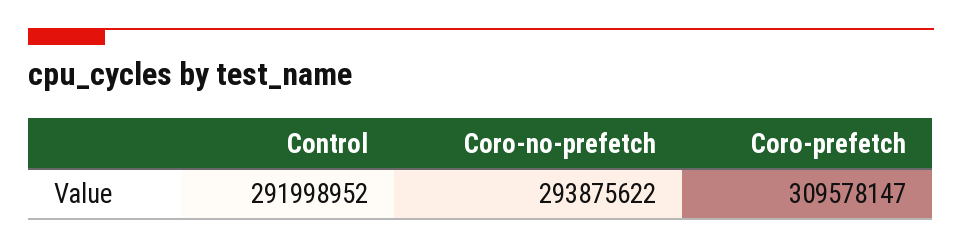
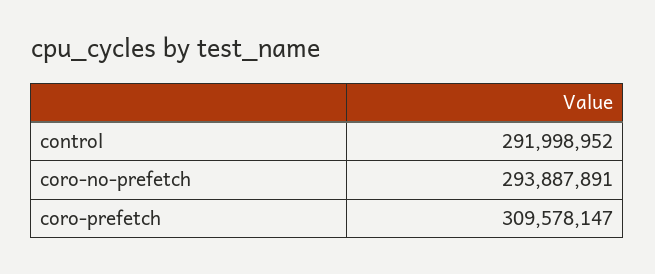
  {
    "Control": 291998952,
-   "Coro-no-prefetch": 293875622,
+   "Coro-no-prefetch": 293887891,
    "Coro-prefetch": 309578147
  }

